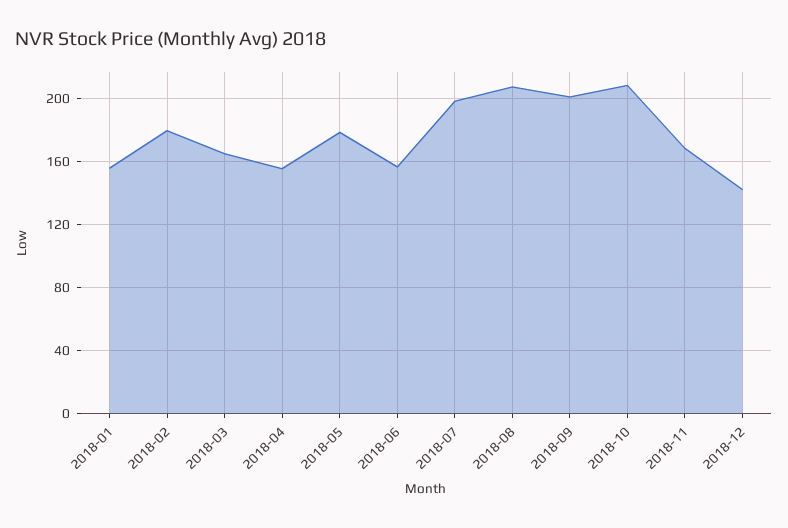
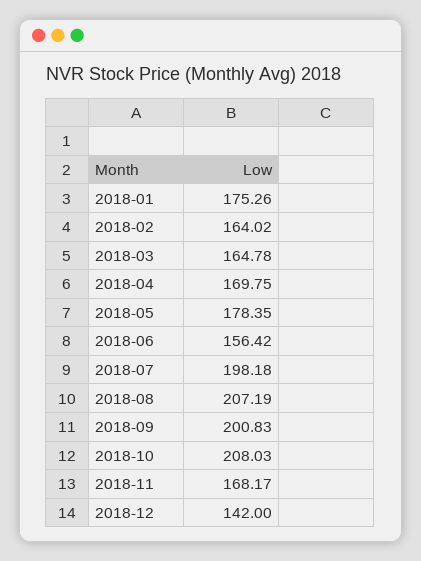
  {
-   "2018-01": 155,
+   "2018-01": 175.26,
-   "2018-02": 180,
+   "2018-02": 164.02,
    "2018-03": 164.78,
-   "2018-04": 155,
+   "2018-04": 169.75,
    "2018-05": 178.35,
    "2018-06": 156.42,
    "2018-07": 198.18,
    "2018-08": 207.19,
    "2018-09": 200.83,
    "2018-10": 208.03,
    "2018-11": 168.17,
    "2018-12": 142
  }

